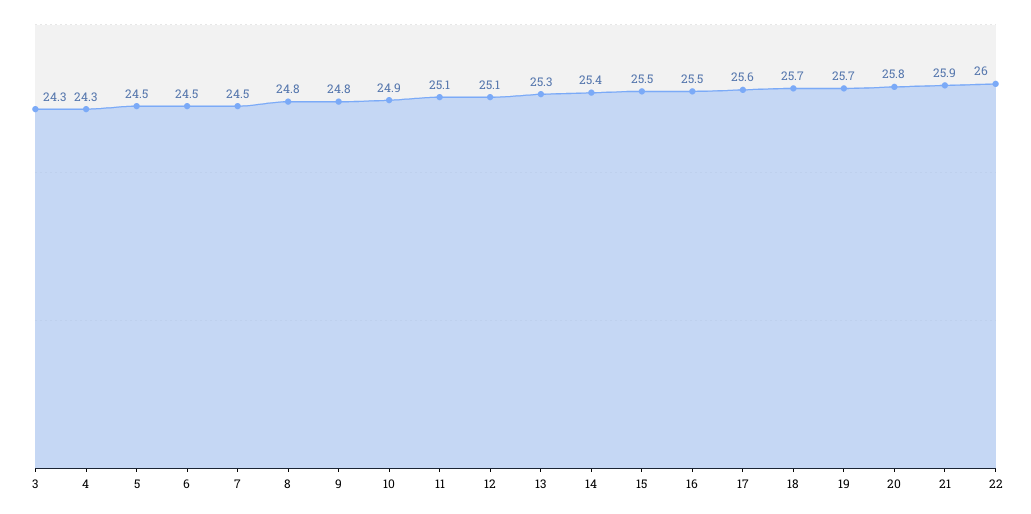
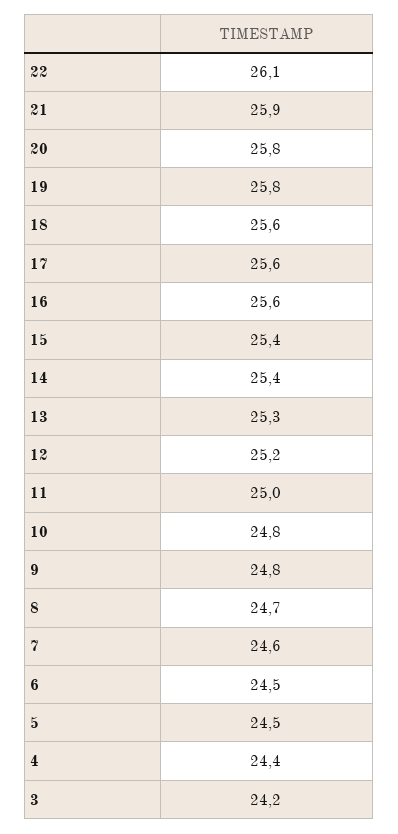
  {
-   "3": 24.3,
+   "3": 24.2,
-   "4": 24.3,
+   "4": 24.4,
    "5": 24.5,
    "6": 24.5,
-   "7": 24.5,
+   "7": 24.6,
-   "8": 24.8,
+   "8": 24.7,
    "9": 24.8,
-   "10": 24.9,
+   "10": 24.8,
-   "11": 25.1,
+   "11": 25,
-   "12": 25.1,
+   "12": 25.2,
    "13": 25.3,
    "14": 25.4,
-   "15": 25.5,
+   "15": 25.4,
-   "16": 25.5,
+   "16": 25.6,
    "17": 25.6,
-   "18": 25.7,
+   "18": 25.6,
-   "19": 25.7,
+   "19": 25.8,
    "20": 25.8,
    "21": 25.9,
-   "22": 26
+   "22": 26.1
  }

